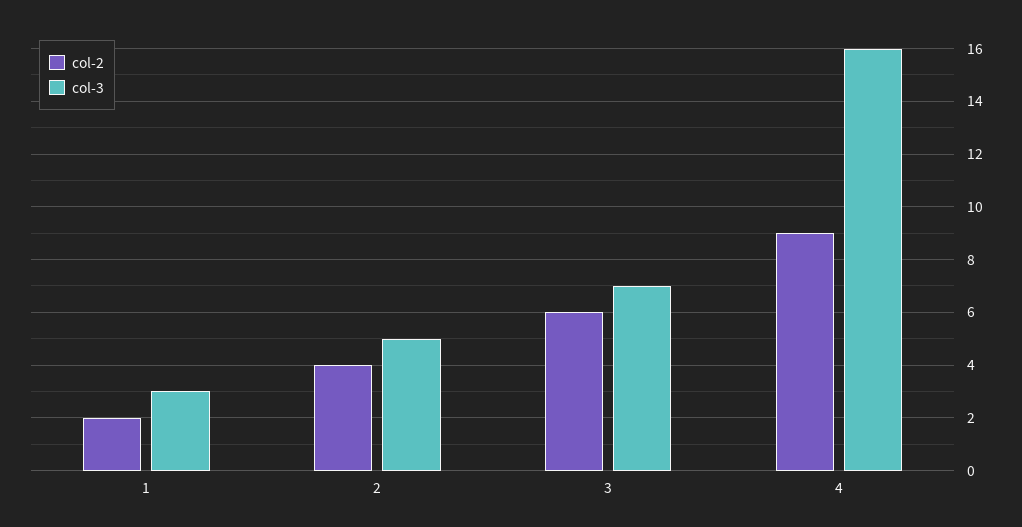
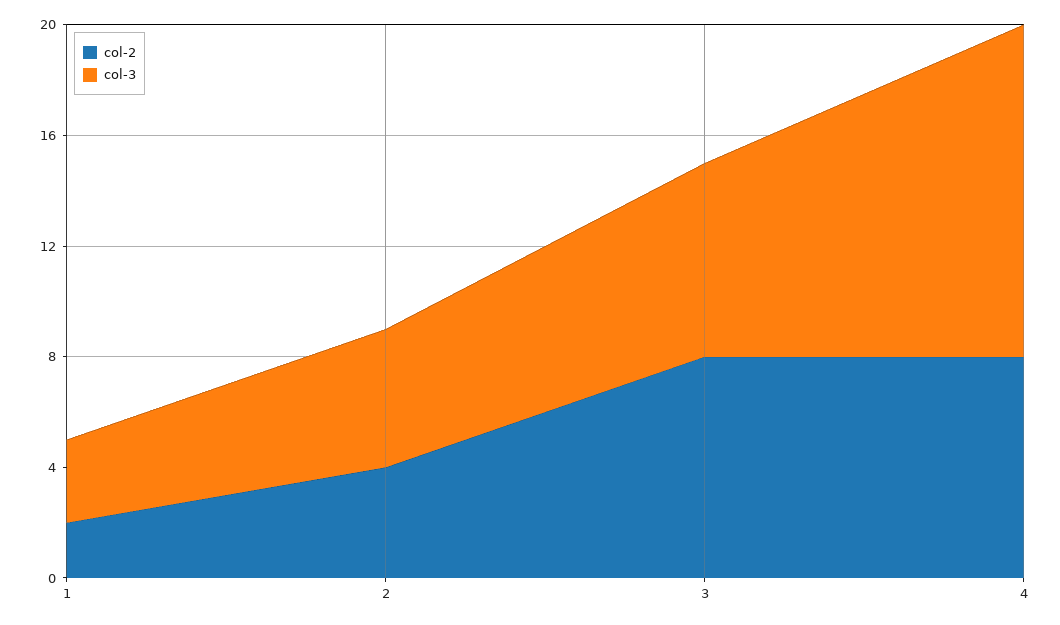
  {
    "col-2": {
      "1": 2,
      "2": 4,
-     "3": 6,
+     "3": 8,
-     "4": 9
+     "4": 8
    },
    "col-3": {
      "1": 3,
      "2": 5,
      "3": 7,
-     "4": 16
+     "4": 12
    }
  }

